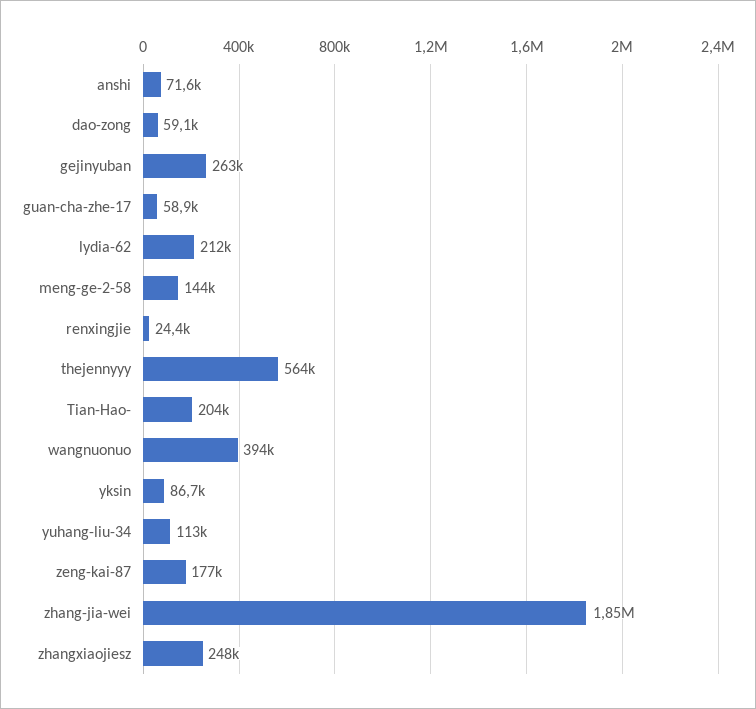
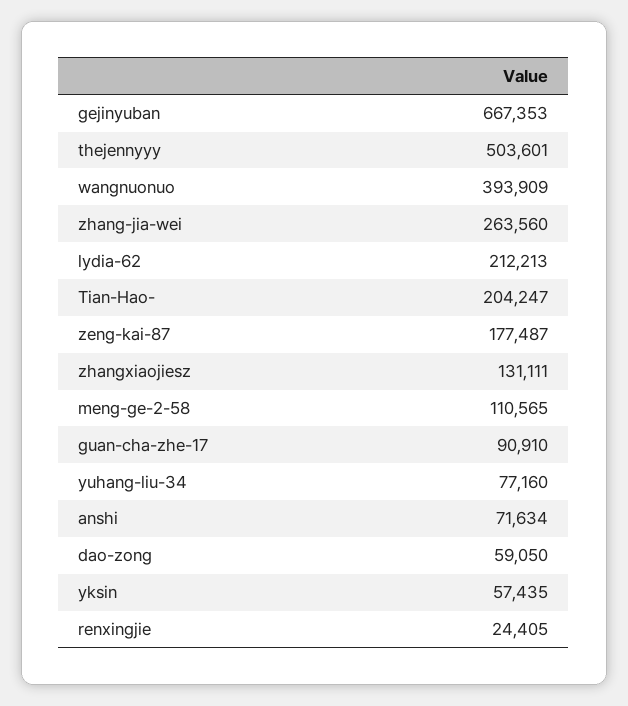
  {
    "anshi": 71634,
    "dao-zong": 59050,
-   "gejinyuban": 263000,
+   "gejinyuban": 667353,
-   "guan-cha-zhe-17": 58900,
+   "guan-cha-zhe-17": 90910,
    "lydia-62": 212213,
-   "meng-ge-2-58": 144000,
+   "meng-ge-2-58": 110565,
    "renxingjie": 24405,
-   "thejennyyy": 564000,
+   "thejennyyy": 503601,
    "Tian-Hao-": 204247,
    "wangnuonuo": 393909,
-   "yksin": 86700,
+   "yksin": 57435,
-   "yuhang-liu-34": 113000,
+   "yuhang-liu-34": 77160,
    "zeng-kai-87": 177487,
-   "zhang-jia-wei": 1850000,
+   "zhang-jia-wei": 263560,
-   "zhangxiaojiesz": 248000
+   "zhangxiaojiesz": 131111
  }

